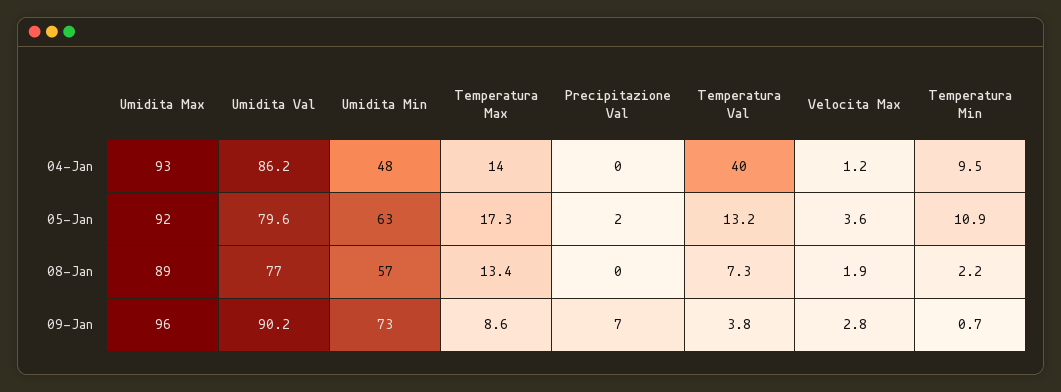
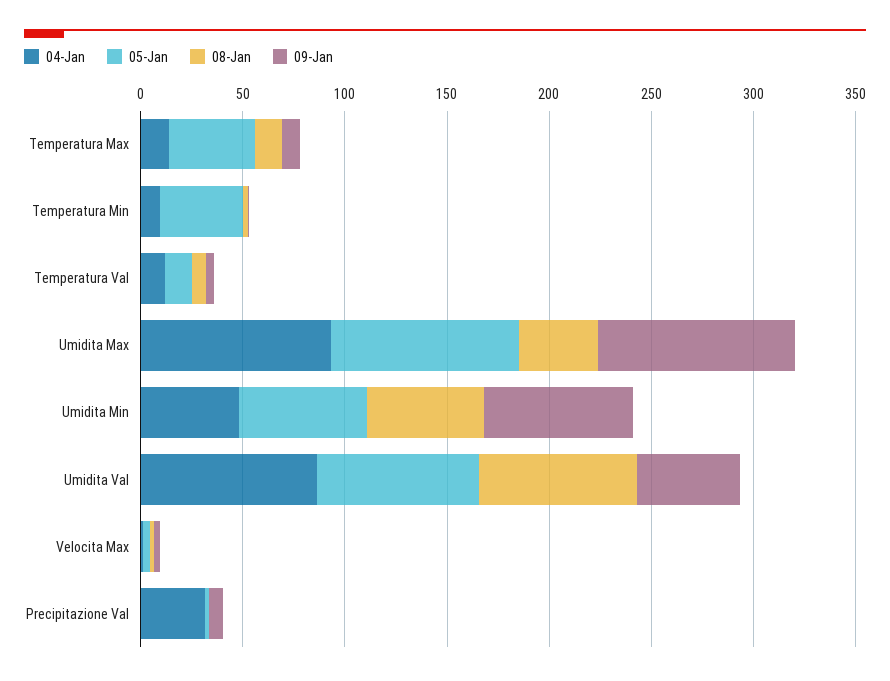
  {
    "04-Jan": {
      "Umidita Max": 93,
      "Umidita Val": 86.2,
      "Umidita Min": 48,
      "Temperatura Max": 14,
-     "Precipitazione Val": 0,
+     "Precipitazione Val": 30,
-     "Temperatura Val": 40,
+     "Temperatura Val": 10,
      "Velocita Max": 1.2,
      "Temperatura Min": 9.5
    },
    "05-Jan": {
      "Umidita Max": 92,
      "Umidita Val": 79.6,
      "Umidita Min": 63,
-     "Temperatura Max": 17.3,
+     "Temperatura Max": 40,
      "Precipitazione Val": 2,
      "Temperatura Val": 13.2,
      "Velocita Max": 3.6,
-     "Temperatura Min": 10.9
+     "Temperatura Min": 40
    },
    "08-Jan": {
-     "Umidita Max": 89,
+     "Umidita Max": 40,
      "Umidita Val": 77,
      "Umidita Min": 57,
      "Temperatura Max": 13.4,
      "Precipitazione Val": 0,
      "Temperatura Val": 7.3,
      "Velocita Max": 1.9,
      "Temperatura Min": 2.2
    },
    "09-Jan": {
      "Umidita Max": 96,
-     "Umidita Val": 90.2,
+     "Umidita Val": 50,
      "Umidita Min": 73,
      "Temperatura Max": 8.6,
      "Precipitazione Val": 7,
      "Temperatura Val": 3.8,
      "Velocita Max": 2.8,
      "Temperatura Min": 0.7
    }
  }

